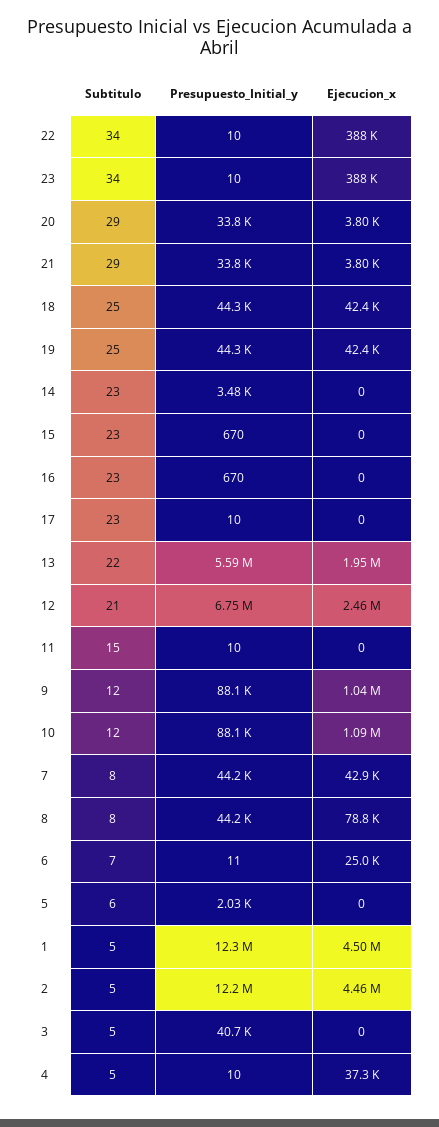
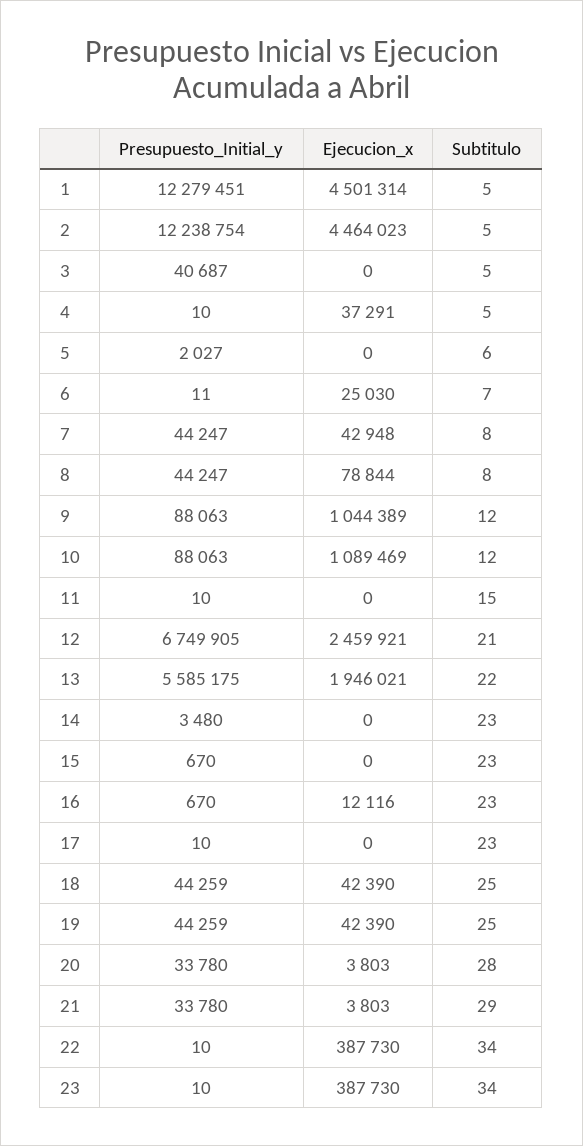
  {
    "Subtitulo": {
      "22": 34,
      "23": 34,
-     "20": 29,
+     "20": 28,
      "21": 29,
      "18": 25,
      "19": 25,
      "14": 23,
      "15": 23,
      "16": 23,
      "17": 23,
      "13": 22,
      "12": 21,
      "11": 15,
      "9": 12,
      "10": 12,
      "7": 8,
      "8": 8,
      "6": 7,
      "5": 6,
      "1": 5,
      "2": 5,
      "3": 5,
      "4": 5
    },
    "Presupuesto_Initial_y": {
      "22": 10,
      "23": 10,
      "20": 33780,
      "21": 33780,
      "18": 44259,
      "19": 44259,
      "14": 3480,
      "15": 670,
      "16": 670,
      "17": 10,
      "13": 5585175,
      "12": 6749905,
      "11": 10,
      "9": 88063,
      "10": 88063,
      "7": 44247,
      "8": 44247,
      "6": 11,
      "5": 2027,
      "1": 12279451,
      "2": 12238754,
      "3": 40687,
      "4": 10
    },
    "Ejecucion_x": {
      "22": 387730,
      "23": 387730,
      "20": 3803,
      "21": 3803,
      "18": 42390,
      "19": 42390,
      "14": 0,
      "15": 0,
-     "16": 0,
+     "16": 12116,
      "17": 0,
      "13": 1946021,
      "12": 2459921,
      "11": 0,
      "9": 1044389,
      "10": 1089469,
      "7": 42948,
      "8": 78844,
      "6": 25030,
      "5": 0,
      "1": 4501314,
      "2": 4464023,
      "3": 0,
      "4": 37291
    }
  }

